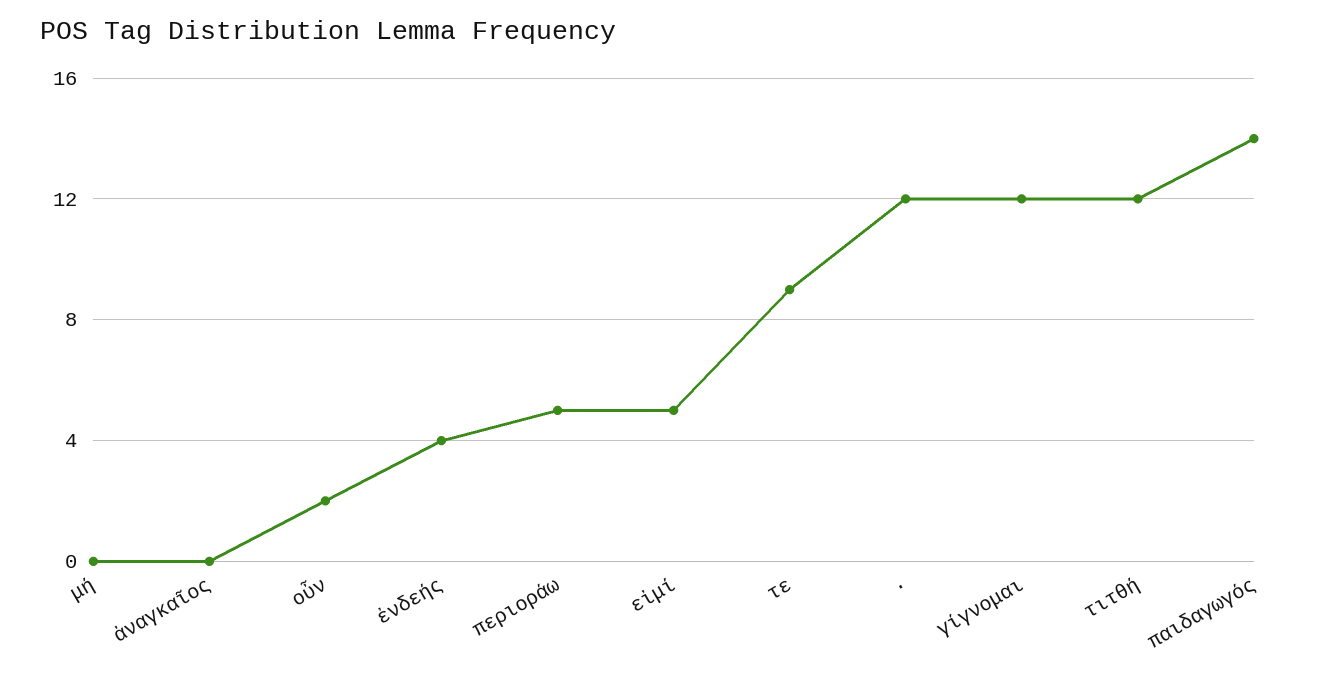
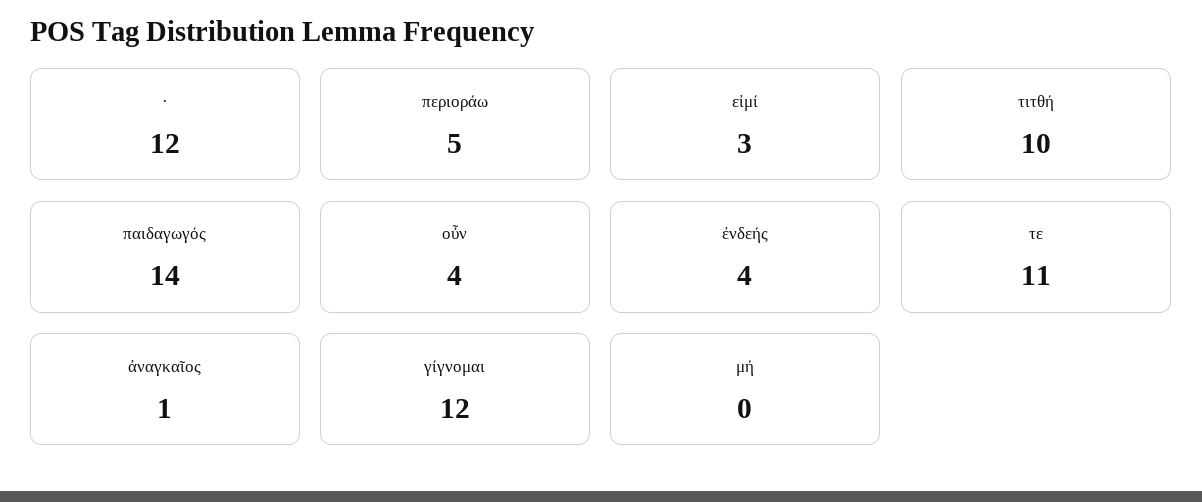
  {
    "μή": 0,
-   "ἀναγκαῖος": 0,
+   "ἀναγκαῖος": 1,
-   "οὖν": 2,
+   "οὖν": 4,
    "ἐνδεής": 4,
    "περιοράω": 5,
-   "εἰμί": 5,
+   "εἰμί": 3,
-   "τε": 9,
+   "τε": 11,
    "·": 12,
    "γίγνομαι": 12,
-   "τιτθή": 12,
+   "τιτθή": 10,
    "παιδαγωγός": 14
  }

